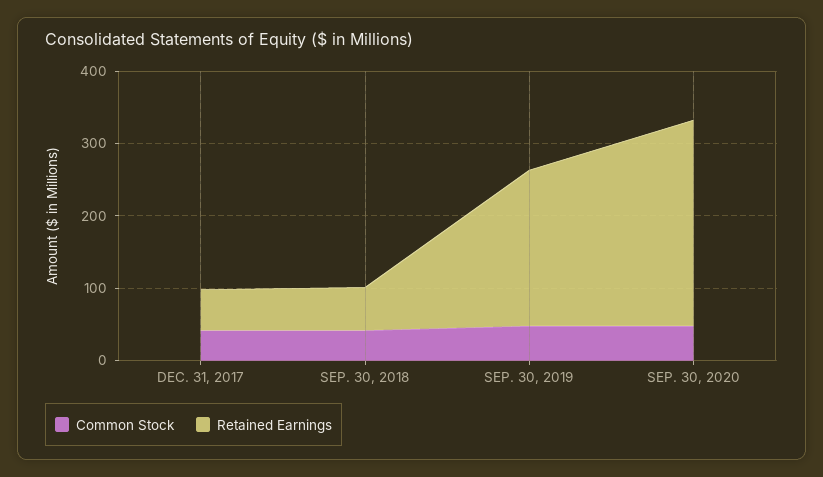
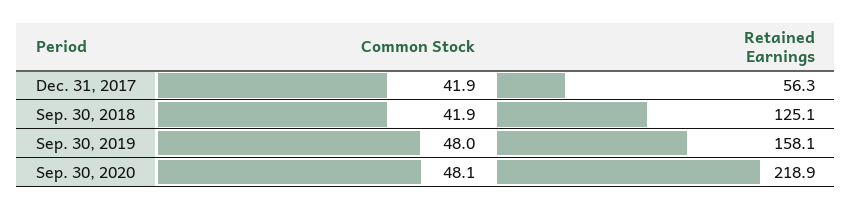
  {
    "Common Stock": {
      "DEC. 31, 2017": 41.9,
      "SEP. 30, 2018": 41.9,
      "SEP. 30, 2019": 48,
      "SEP. 30, 2020": 48.1
    },
    "Retained Earnings": {
      "DEC. 31, 2017": 56.3,
-     "SEP. 30, 2018": 60,
+     "SEP. 30, 2018": 125.1,
-     "SEP. 30, 2019": 220,
+     "SEP. 30, 2019": 158.1,
-     "SEP. 30, 2020": 280
+     "SEP. 30, 2020": 218.9
    }
  }

